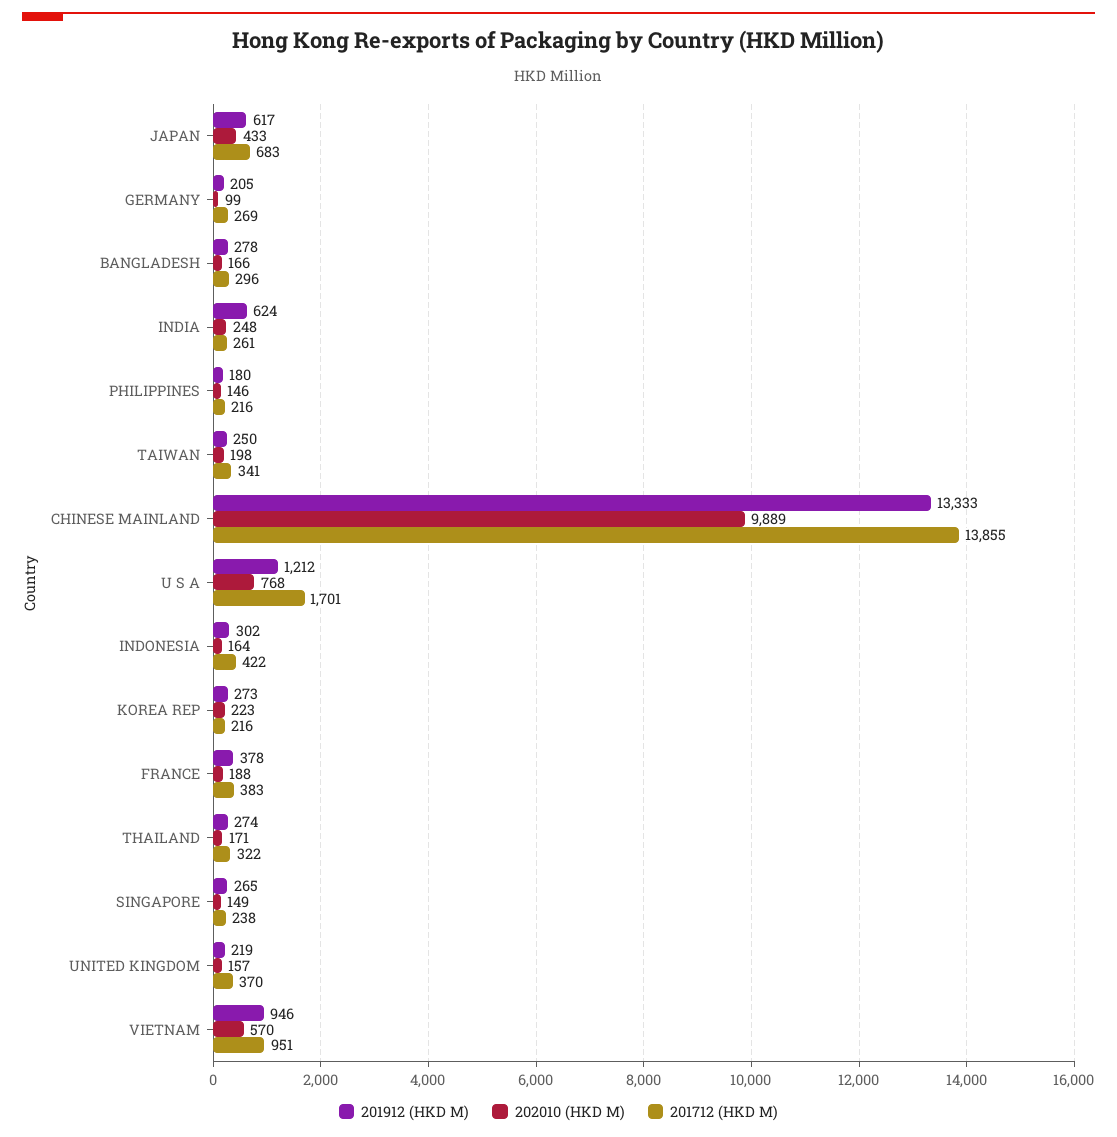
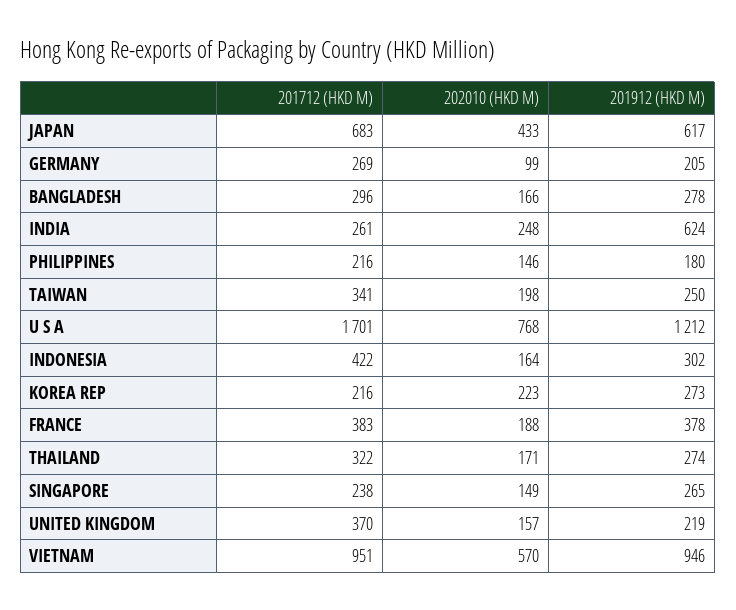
  {
    "201912 (HKD M)": {
      "JAPAN": 617,
      "GERMANY": 205,
      "BANGLADESH": 278,
      "INDIA": 624,
      "PHILIPPINES": 180,
      "TAIWAN": 250,
-     "CHINESE MAINLAND": 13333,
      "U S A": 1212,
      "INDONESIA": 302,
      "KOREA REP": 273,
      "FRANCE": 378,
      "THAILAND": 274,
      "SINGAPORE": 265,
      "UNITED KINGDOM": 219,
      "VIETNAM": 946
    },
    "202010 (HKD M)": {
      "JAPAN": 433,
      "GERMANY": 99,
      "BANGLADESH": 166,
      "INDIA": 248,
      "PHILIPPINES": 146,
      "TAIWAN": 198,
-     "CHINESE MAINLAND": 9889,
      "U S A": 768,
      "INDONESIA": 164,
      "KOREA REP": 223,
      "FRANCE": 188,
      "THAILAND": 171,
      "SINGAPORE": 149,
      "UNITED KINGDOM": 157,
      "VIETNAM": 570
    },
    "201712 (HKD M)": {
      "JAPAN": 683,
      "GERMANY": 269,
      "BANGLADESH": 296,
      "INDIA": 261,
      "PHILIPPINES": 216,
      "TAIWAN": 341,
-     "CHINESE MAINLAND": 13855,
      "U S A": 1701,
      "INDONESIA": 422,
      "KOREA REP": 216,
      "FRANCE": 383,
      "THAILAND": 322,
      "SINGAPORE": 238,
      "UNITED KINGDOM": 370,
      "VIETNAM": 951
    }
  }

